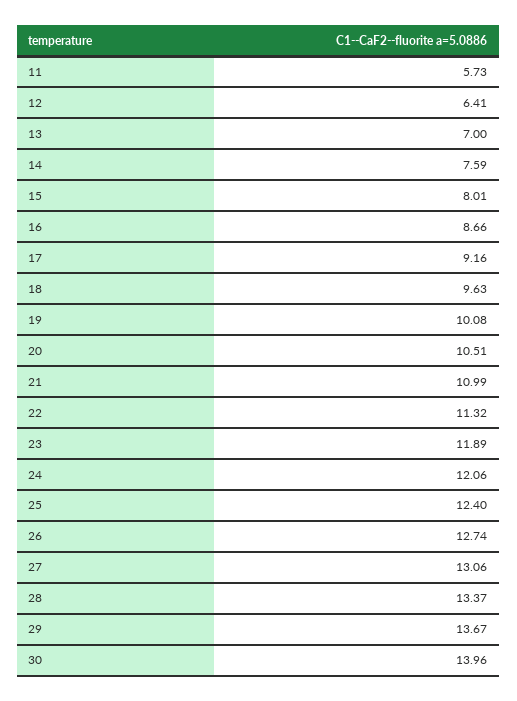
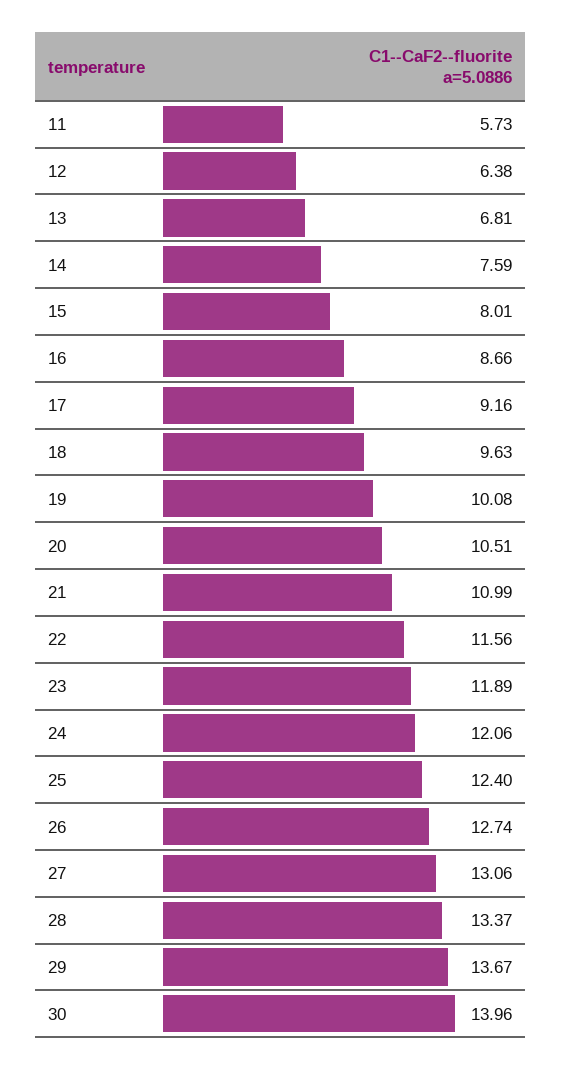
  {
    "11": 5.73,
-   "12": 6.41,
+   "12": 6.38,
-   "13": 7,
+   "13": 6.81,
    "14": 7.59,
    "15": 8.01,
    "16": 8.66,
    "17": 9.16,
    "18": 9.63,
    "19": 10.08,
    "20": 10.51,
    "21": 10.99,
-   "22": 11.32,
+   "22": 11.56,
    "23": 11.89,
    "24": 12.06,
    "25": 12.4,
    "26": 12.74,
    "27": 13.06,
    "28": 13.37,
    "29": 13.67,
    "30": 13.96
  }

